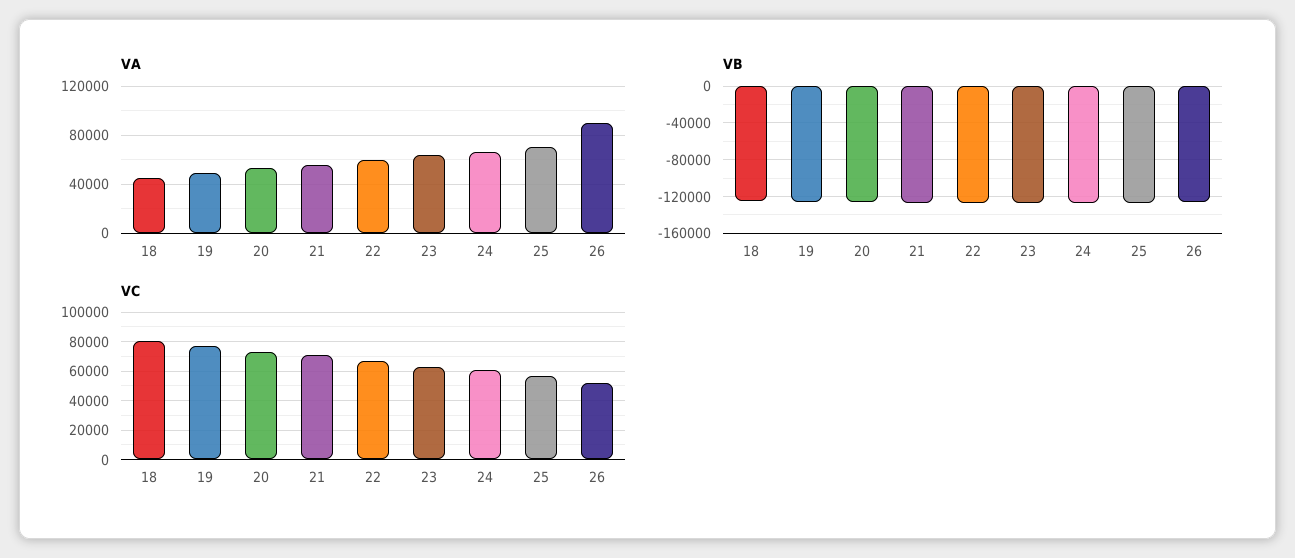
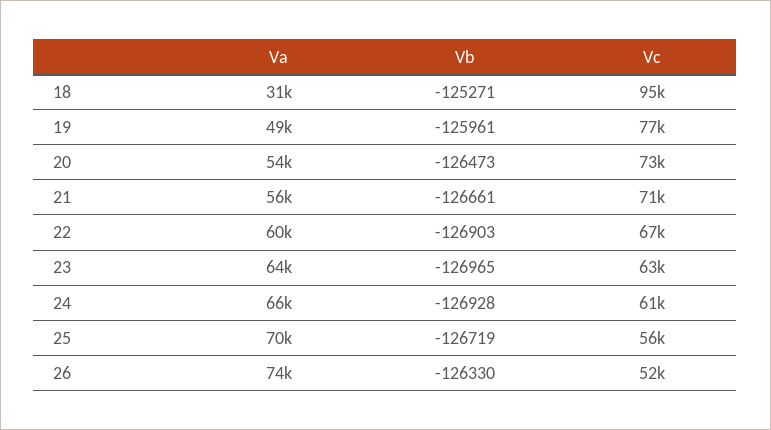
  {
    "VA": {
-     "18": 45000,
+     "18": 31000,
      "19": 49000,
      "20": 54000,
      "21": 56000,
      "22": 60000,
      "23": 64000,
      "24": 66000,
      "25": 70000,
-     "26": 90000
+     "26": 74000
    },
    "VB": {
      "18": -125271,
      "19": -125961,
      "20": -126473,
      "21": -126661,
      "22": -126903,
      "23": -126965,
      "24": -126928,
      "25": -126719,
      "26": -126330
    },
    "VC": {
-     "18": 80000,
+     "18": 95000,
      "19": 77000,
      "20": 73000,
      "21": 71000,
      "22": 67000,
      "23": 63000,
      "24": 61000,
      "25": 56000,
      "26": 52000
    }
  }

